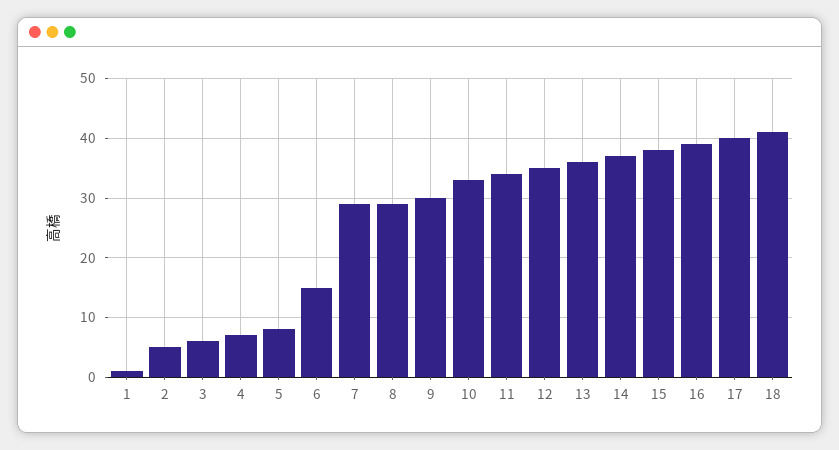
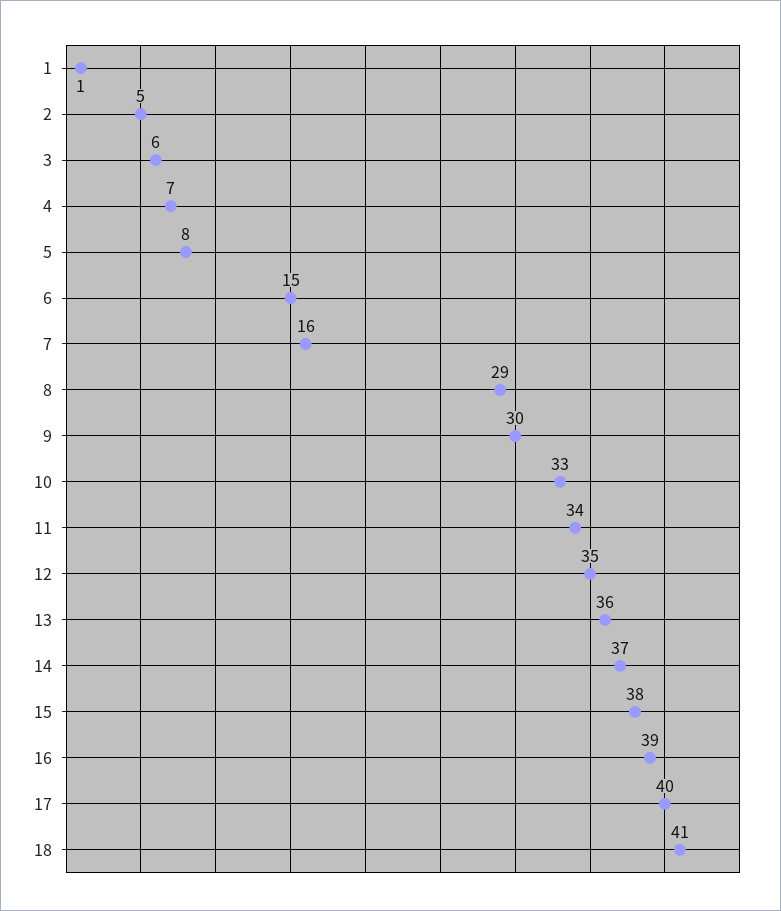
  {
    "1": 1,
    "2": 5,
    "3": 6,
    "4": 7,
    "5": 8,
    "6": 15,
-   "7": 30,
+   "7": 16,
    "8": 29,
    "9": 30,
    "10": 33,
    "11": 34,
    "12": 35,
    "13": 36,
    "14": 37,
    "15": 38,
    "16": 39,
    "17": 40,
    "18": 41
  }

